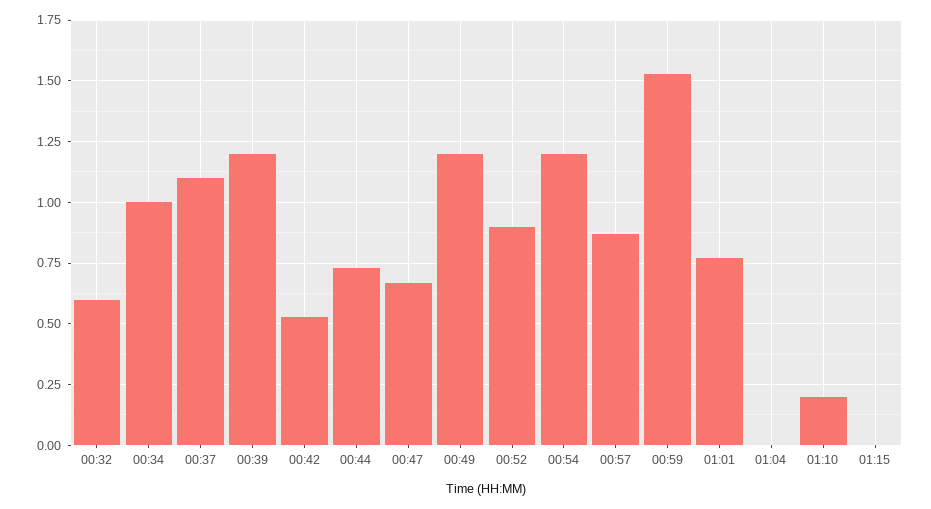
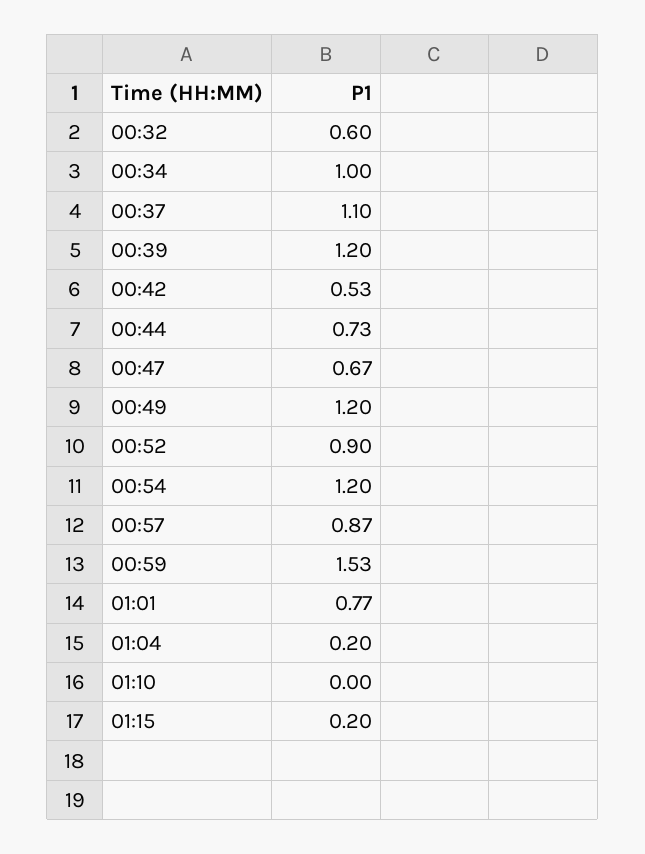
  {
    "00:32": 0.6,
    "00:34": 1,
    "00:37": 1.1,
    "00:39": 1.2,
    "00:42": 0.53,
    "00:44": 0.73,
    "00:47": 0.67,
    "00:49": 1.2,
    "00:52": 0.9,
    "00:54": 1.2,
    "00:57": 0.87,
    "00:59": 1.53,
    "01:01": 0.77,
-   "01:04": 0,
+   "01:04": 0.2,
-   "01:10": 0.2,
+   "01:10": 0,
-   "01:15": 0
+   "01:15": 0.2
  }

